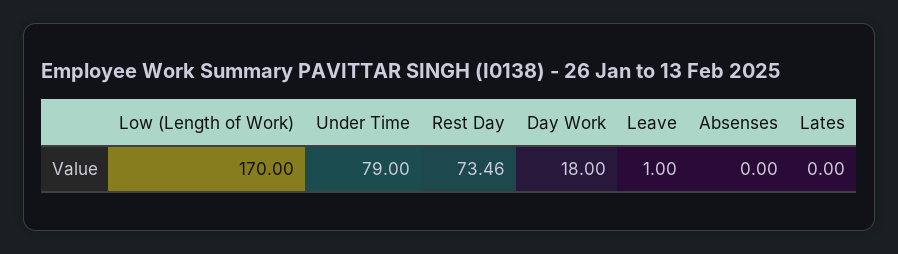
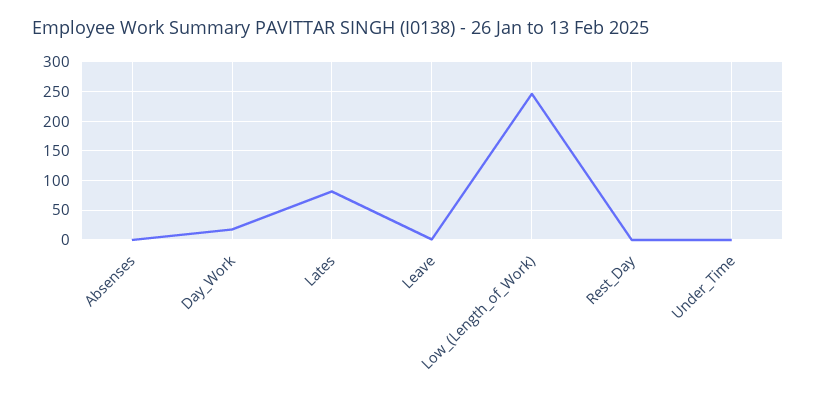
  {
-   "Low (Length of Work)": 170,
+   "Low (Length of Work)": 250,
-   "Under Time": 79,
+   "Under Time": 0,
-   "Rest Day": 73.46,
+   "Rest Day": 0,
    "Day Work": 18,
    "Leave": 1,
    "Absenses": 0,
-   "Lates": 0
+   "Lates": 75
  }

